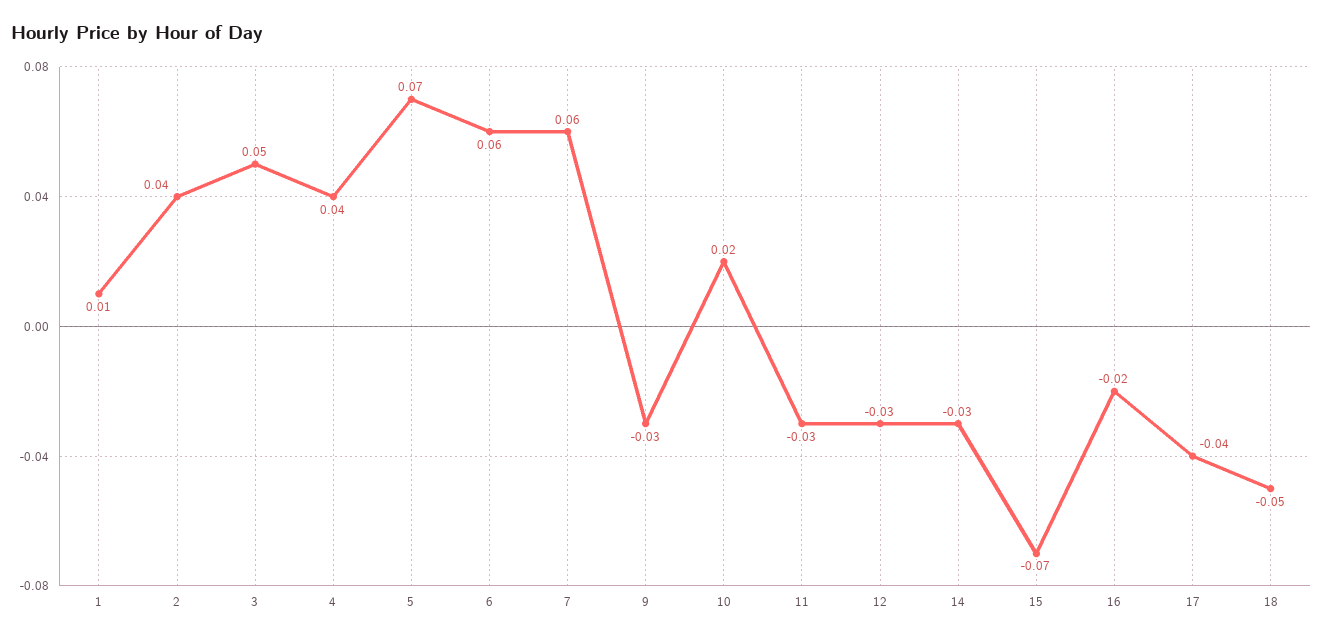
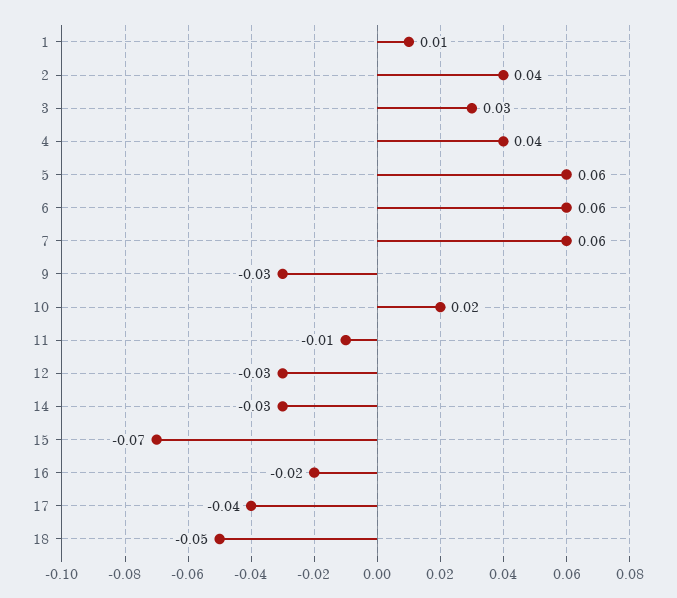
  {
    "1": 0.01,
    "2": 0.04,
-   "3": 0.05,
+   "3": 0.03,
    "4": 0.04,
-   "5": 0.07,
+   "5": 0.06,
    "6": 0.06,
    "7": 0.06,
    "9": -0.03,
    "10": 0.02,
-   "11": -0.03,
+   "11": -0.01,
    "12": -0.03,
    "14": -0.03,
    "15": -0.07,
    "16": -0.02,
    "17": -0.04,
    "18": -0.05
  }

